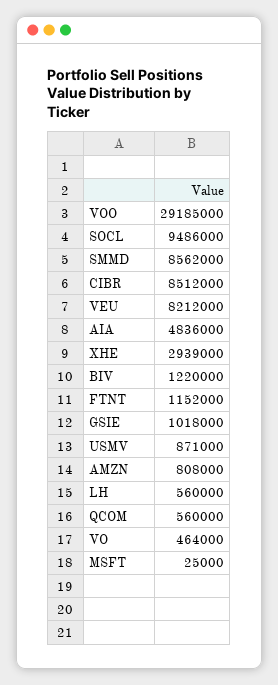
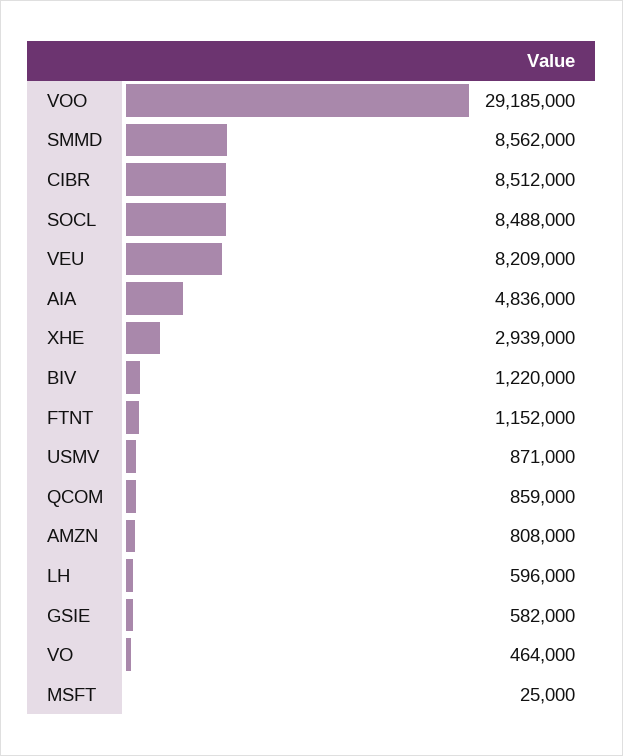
  {
    "VOO": 29185000,
-   "SOCL": 9486000,
+   "SOCL": 8488000,
    "SMMD": 8562000,
    "CIBR": 8512000,
-   "VEU": 8212000,
+   "VEU": 8209000,
    "AIA": 4836000,
    "XHE": 2939000,
    "BIV": 1220000,
    "FTNT": 1152000,
-   "GSIE": 1018000,
+   "GSIE": 582000,
    "USMV": 871000,
    "AMZN": 808000,
-   "LH": 560000,
+   "LH": 596000,
-   "QCOM": 560000,
+   "QCOM": 859000,
    "VO": 464000,
    "MSFT": 25000
  }

